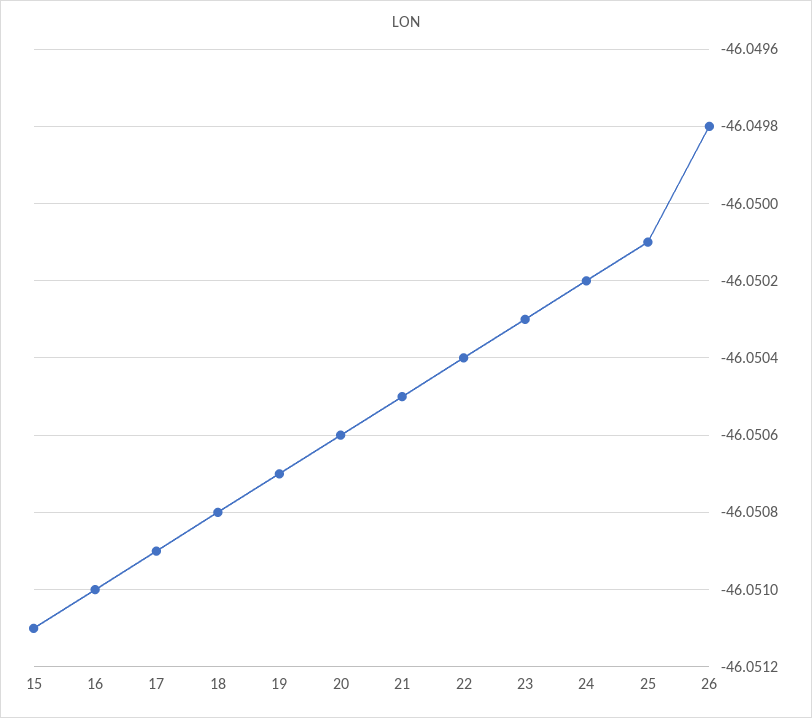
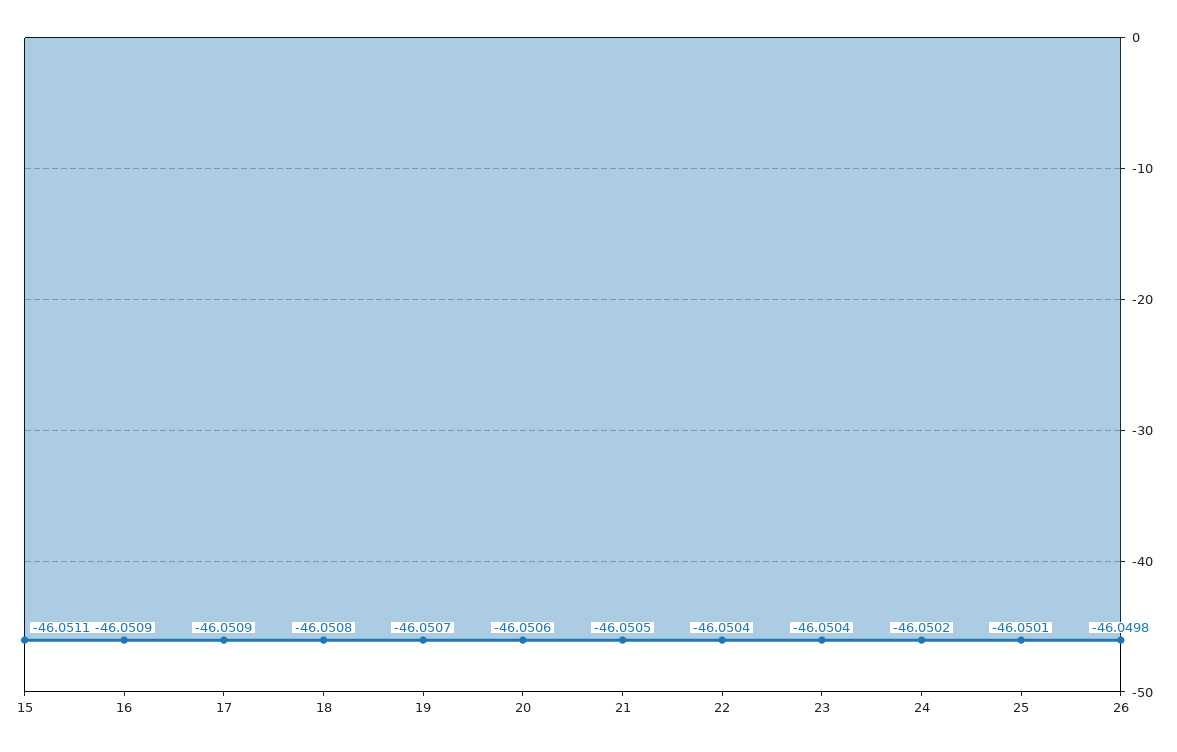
  {
    "15": -46.0511,
-   "16": -46.051,
+   "16": -46.0509,
    "17": -46.0509,
    "18": -46.0508,
    "19": -46.0507,
    "20": -46.0506,
    "21": -46.0505,
    "22": -46.0504,
-   "23": -46.0503,
+   "23": -46.0504,
    "24": -46.0502,
    "25": -46.0501,
    "26": -46.0498
  }

